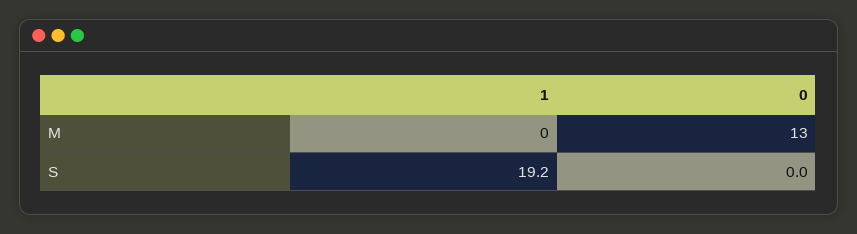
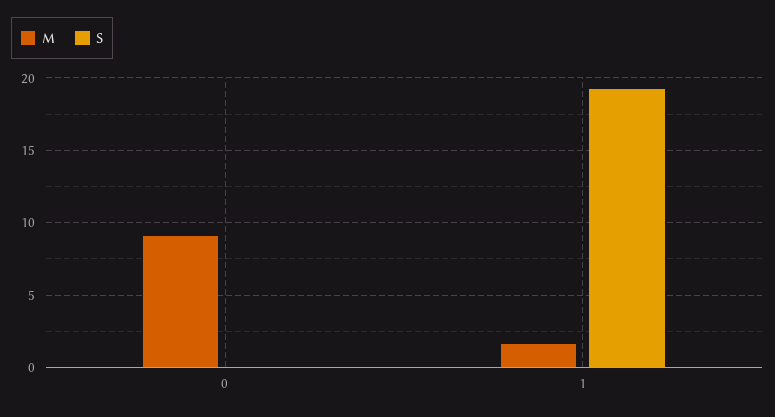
  {
    "M": {
-     "1": 0,
+     "1": 1.5,
-     "0": 13
+     "0": 9
    },
    "S": {
      "1": 19.2,
      "0": 0
    }
  }

